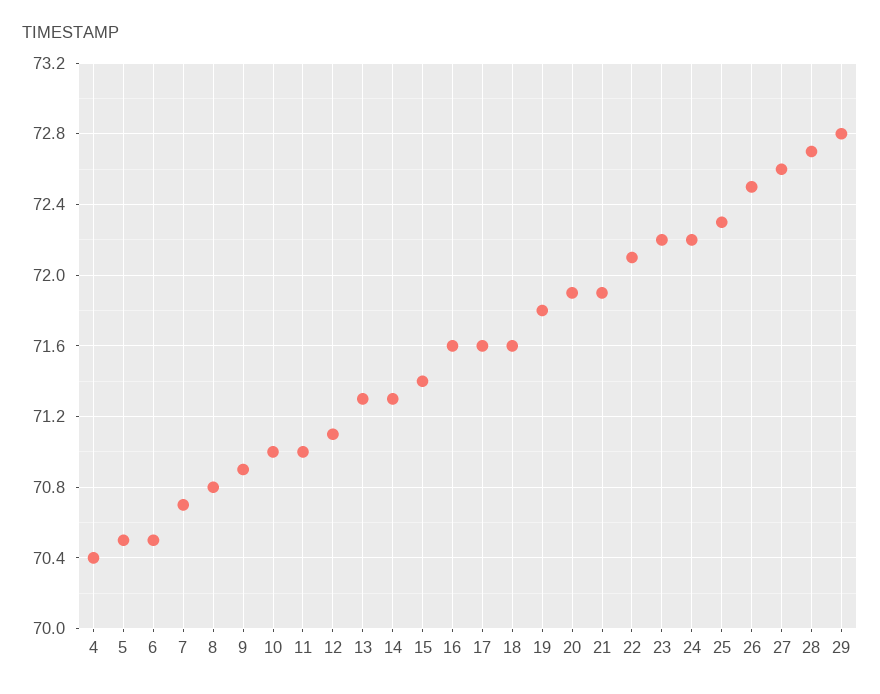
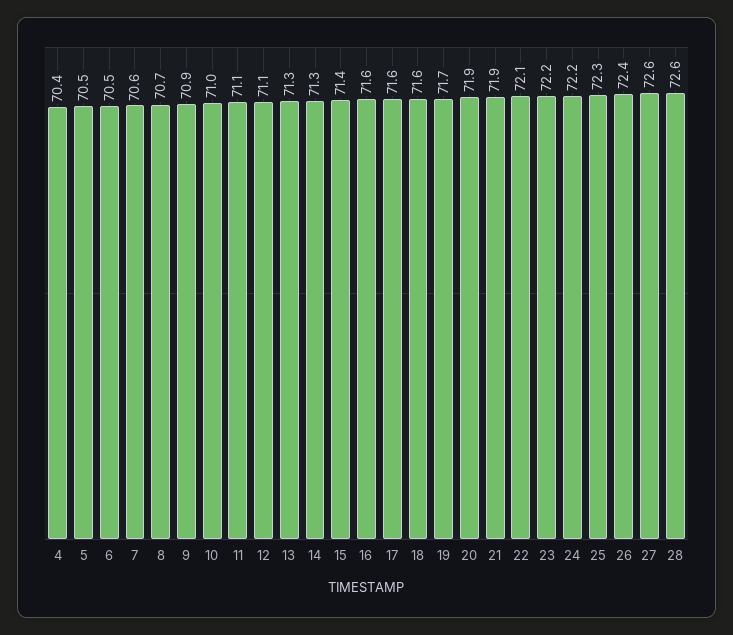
  {
    "4": 70.4,
    "5": 70.5,
    "6": 70.5,
-   "7": 70.7,
+   "7": 70.6,
-   "8": 70.8,
+   "8": 70.7,
    "9": 70.9,
    "10": 71,
-   "11": 71,
+   "11": 71.1,
    "12": 71.1,
    "13": 71.3,
    "14": 71.3,
    "15": 71.4,
    "16": 71.6,
    "17": 71.6,
    "18": 71.6,
-   "19": 71.8,
+   "19": 71.7,
    "20": 71.9,
    "21": 71.9,
    "22": 72.1,
    "23": 72.2,
    "24": 72.2,
    "25": 72.3,
-   "26": 72.5,
+   "26": 72.4,
    "27": 72.6,
-   "28": 72.7,
+   "28": 72.6
-   "29": 72.8
  }

